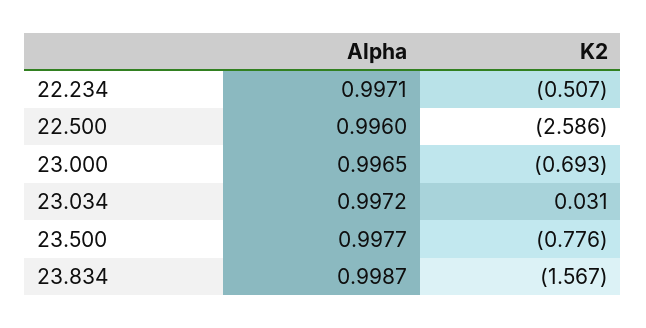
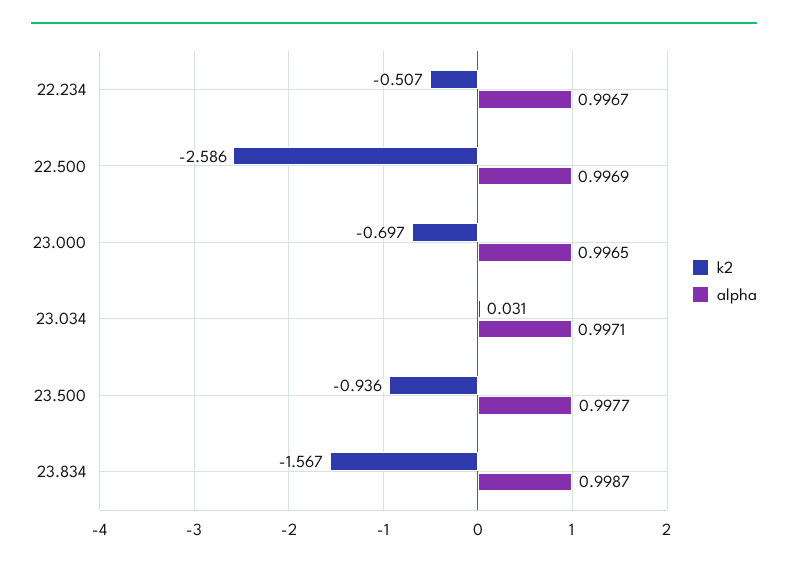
  {
    "Alpha": {
-     "22.234": 0.9971,
+     "22.234": 0.9967,
-     "22.500": 0.996,
+     "22.500": 0.9969,
      "23.000": 0.9965,
-     "23.034": 0.9972,
+     "23.034": 0.9971,
      "23.500": 0.9977,
      "23.834": 0.9987
    },
    "K2": {
      "22.234": -0.507,
      "22.500": -2.586,
-     "23.000": -0.693,
+     "23.000": -0.697,
      "23.034": 0.031,
-     "23.500": -0.776,
+     "23.500": -0.936,
      "23.834": -1.567
    }
  }

